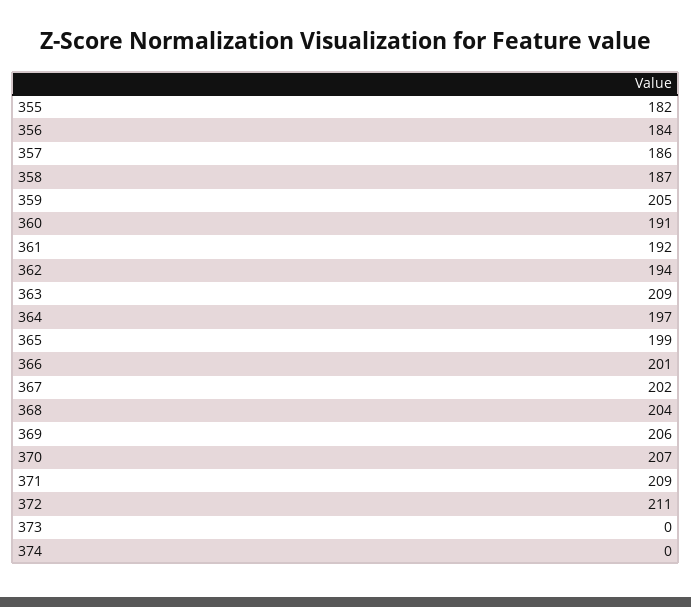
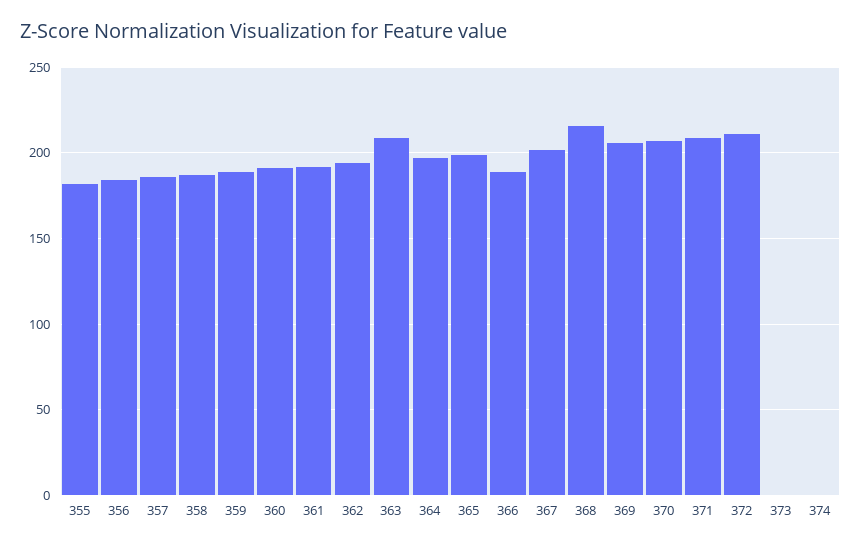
  {
    "355": 182,
    "356": 184,
    "357": 186,
    "358": 187,
-   "359": 205,
+   "359": 190,
    "360": 191,
    "361": 192,
    "362": 194,
    "363": 209,
    "364": 197,
    "365": 199,
-   "366": 201,
+   "366": 190,
    "367": 202,
-   "368": 204,
+   "368": 215,
    "369": 206,
    "370": 207,
    "371": 209,
    "372": 211,
    "373": 0,
    "374": 0
  }

